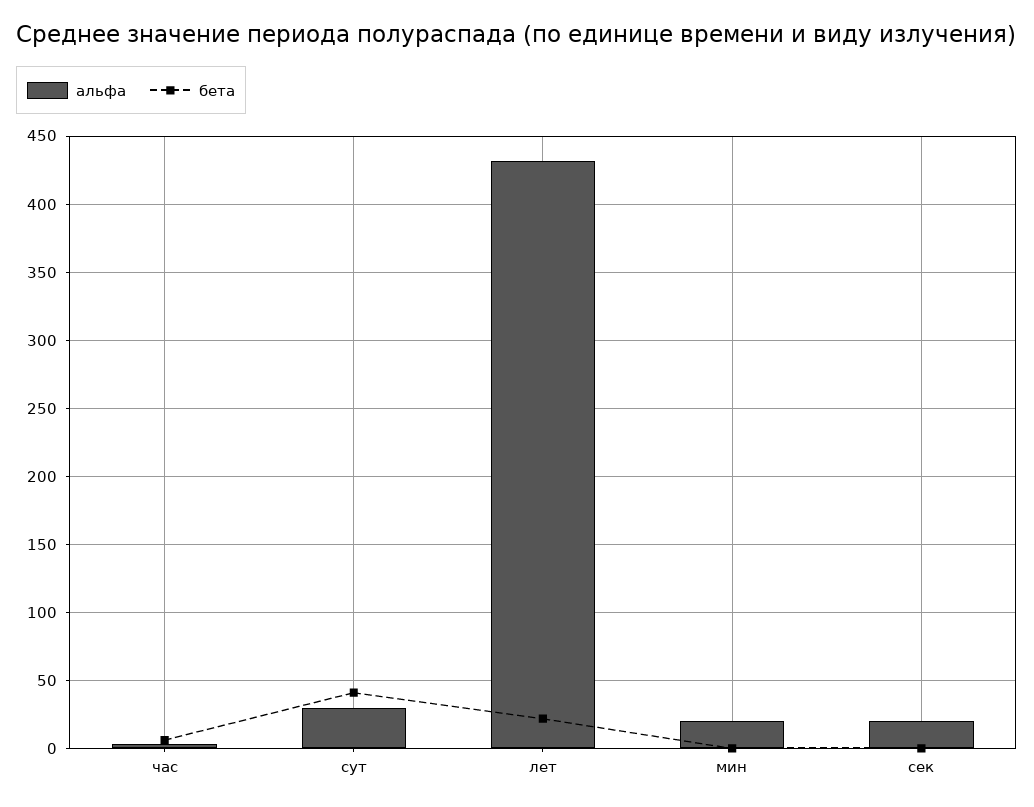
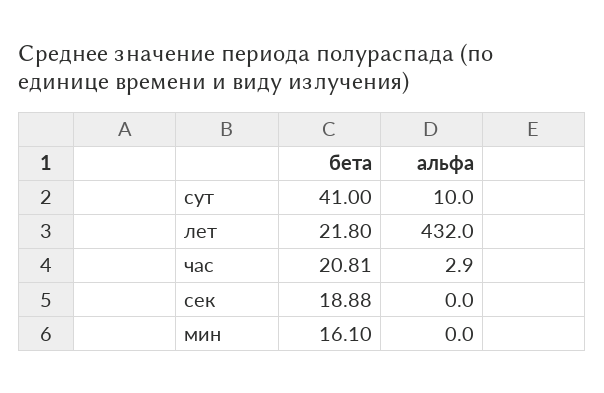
  {
    "альфа": {
      "час": 2.9,
-     "сут": 30,
+     "сут": 10,
      "лет": 432,
-     "мин": 20,
+     "мин": 0,
-     "сек": 20
+     "сек": 0
    },
    "бета": {
-     "час": 5,
+     "час": 20.81,
      "сут": 41,
      "лет": 21.8,
-     "мин": 0,
+     "мин": 16.1,
-     "сек": 0
+     "сек": 18.88
    }
  }

